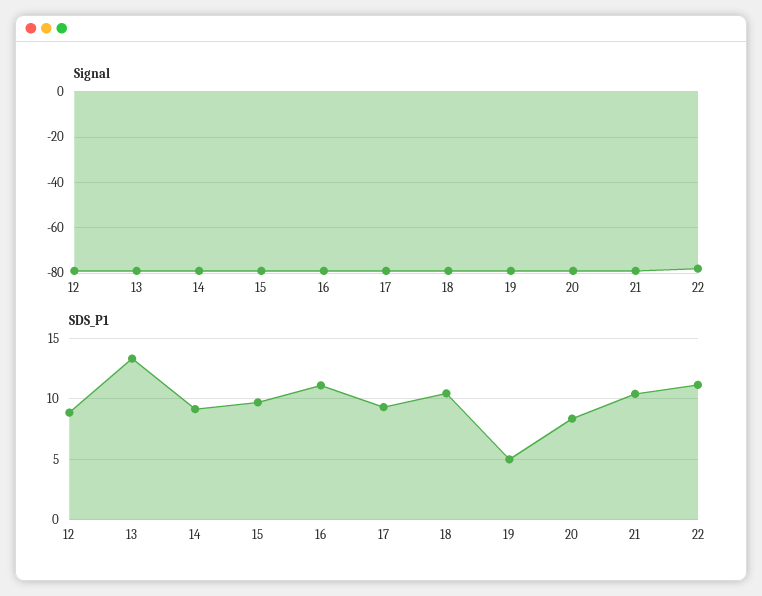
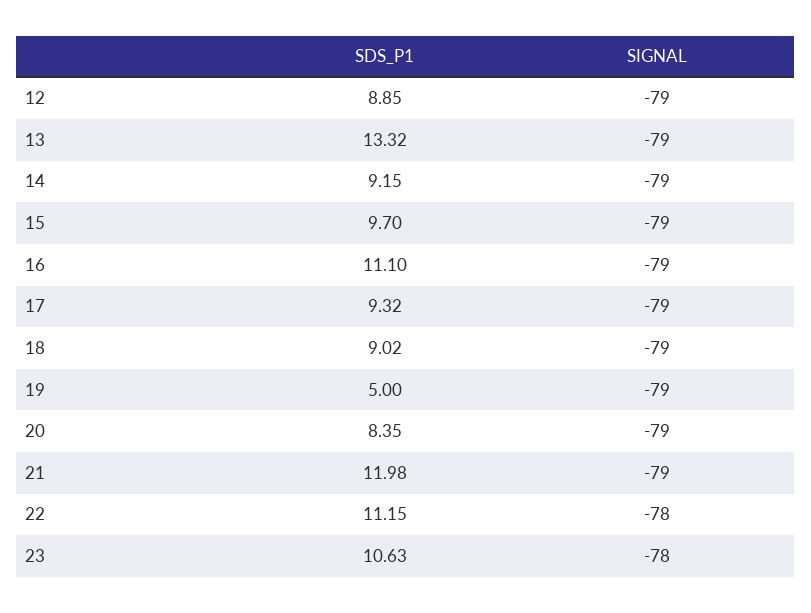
  {
    "Signal": {
      "12": -79,
      "13": -79,
      "14": -79,
      "15": -79,
      "16": -79,
      "17": -79,
      "18": -79,
      "19": -79,
      "20": -79,
      "21": -79,
-     "22": -78
+     "22": -78,
+     "23": -78
    },
    "SDS_P1": {
      "12": 8.85,
      "13": 13.32,
      "14": 9.15,
      "15": 9.7,
      "16": 11.1,
      "17": 9.32,
-     "18": 10.5,
+     "18": 9.02,
      "19": 5,
      "20": 8.35,
-     "21": 10.5,
+     "21": 11.98,
-     "22": 11.15
+     "22": 11.15,
+     "23": 10.63
    }
  }

